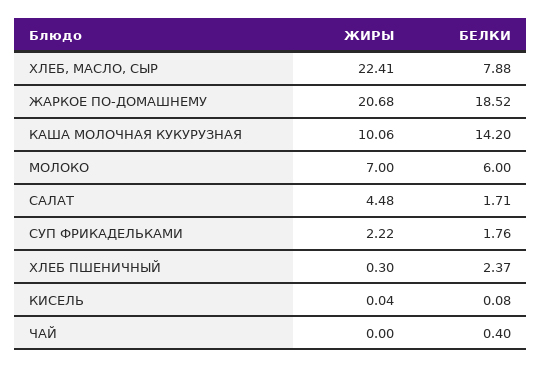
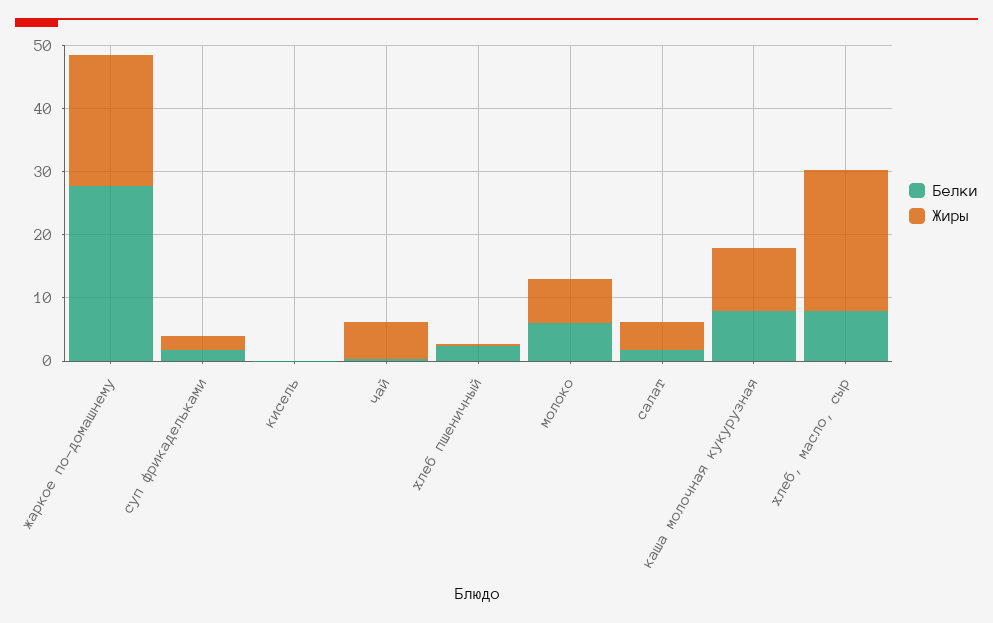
  {
    "ЖИРЫ": {
      "ХЛЕБ, МАСЛО, СЫР": 22.41,
      "ЖАРКОЕ ПО-ДОМАШНЕМУ": 20.68,
      "КАША МОЛОЧНАЯ КУКУРУЗНАЯ": 10.06,
      "МОЛОКО": 7,
      "САЛАТ": 4.48,
      "СУП ФРИКАДЕЛЬКАМИ": 2.22,
      "ХЛЕБ ПШЕНИЧНЫЙ": 0.3,
      "КИСЕЛЬ": 0.04,
-     "ЧАЙ": 0
+     "ЧАЙ": 6
    },
    "БЕЛКИ": {
      "ХЛЕБ, МАСЛО, СЫР": 7.88,
-     "ЖАРКОЕ ПО-ДОМАШНЕМУ": 18.52,
+     "ЖАРКОЕ ПО-ДОМАШНЕМУ": 28,
-     "КАША МОЛОЧНАЯ КУКУРУЗНАЯ": 14.2,
+     "КАША МОЛОЧНАЯ КУКУРУЗНАЯ": 8,
      "МОЛОКО": 6,
      "САЛАТ": 1.71,
      "СУП ФРИКАДЕЛЬКАМИ": 1.76,
      "ХЛЕБ ПШЕНИЧНЫЙ": 2.37,
      "КИСЕЛЬ": 0.08,
      "ЧАЙ": 0.4
    }
  }

